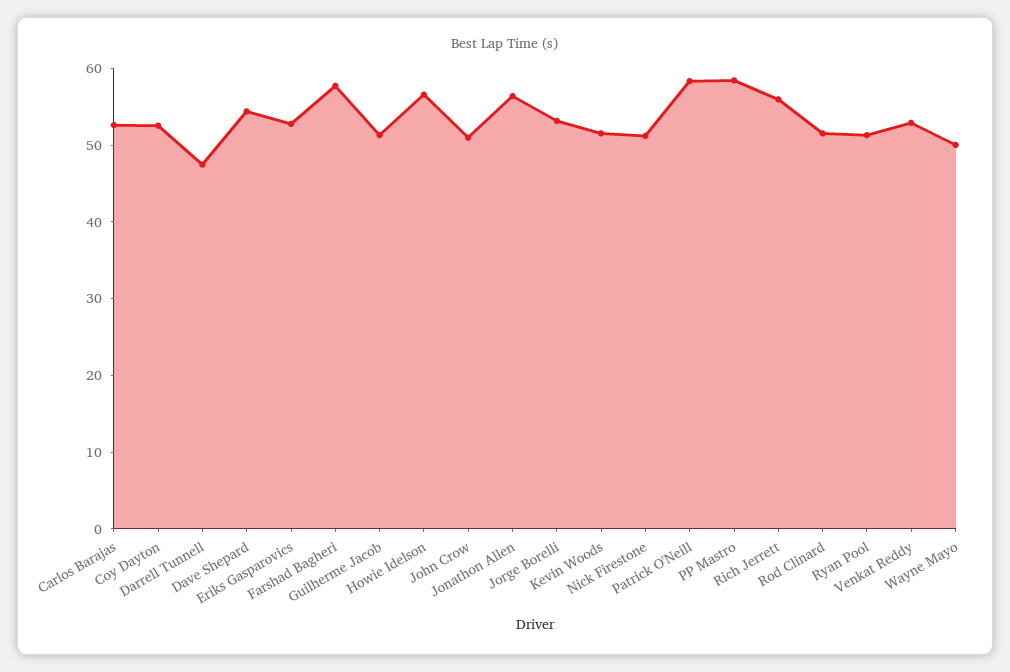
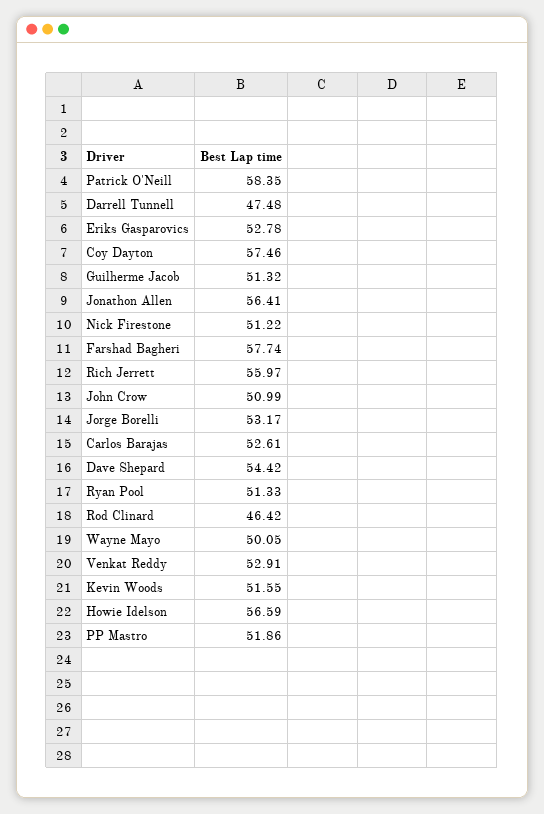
  {
    "Carlos Barajas": 52.61,
-   "Coy Dayton": 52,
+   "Coy Dayton": 57.46,
    "Darrell Tunnell": 47.48,
    "Dave Shepard": 54.42,
    "Eriks Gasparovics": 52.78,
    "Farshad Bagheri": 57.74,
    "Guilherme Jacob": 51.32,
    "Howie Idelson": 56.59,
    "John Crow": 50.99,
    "Jonathon Allen": 56.41,
    "Jorge Borelli": 53.17,
    "Kevin Woods": 51.55,
    "Nick Firestone": 51.22,
    "Patrick O'Neill": 58.35,
-   "PP Mastro": 58,
+   "PP Mastro": 51.86,
    "Rich Jerrett": 55.97,
-   "Rod Clinard": 52,
+   "Rod Clinard": 46.42,
    "Ryan Pool": 51.33,
    "Venkat Reddy": 52.91,
    "Wayne Mayo": 50.05
  }

